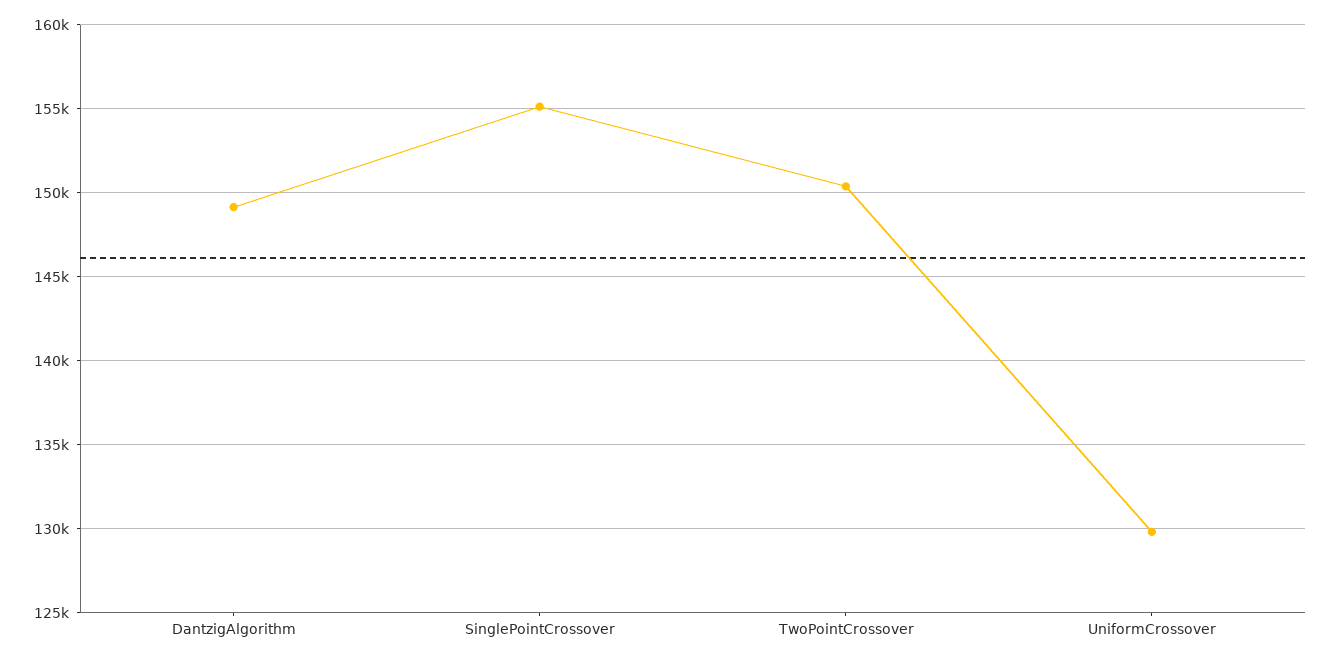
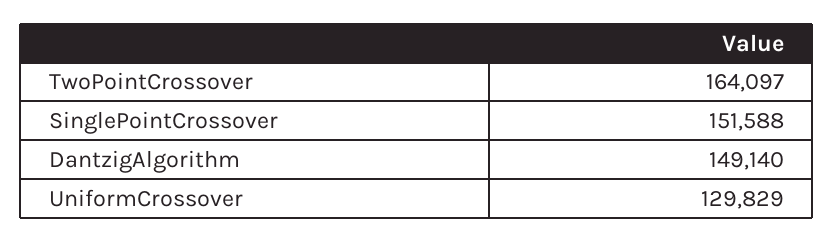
  {
    "DantzigAlgorithm": 149140,
-   "SinglePointCrossover": 155000,
+   "SinglePointCrossover": 151588,
-   "TwoPointCrossover": 150500,
+   "TwoPointCrossover": 164097,
    "UniformCrossover": 129829
  }

